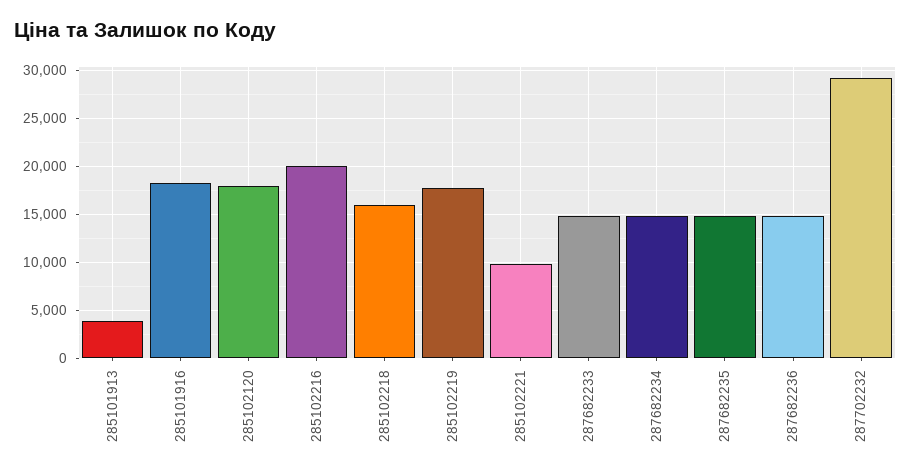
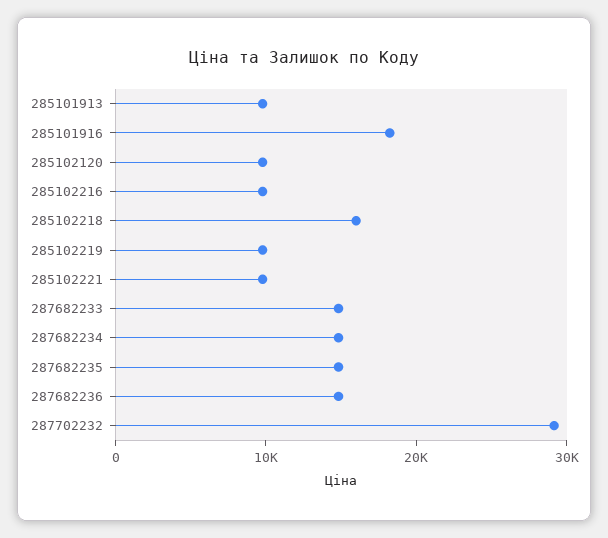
  {
-   "285101913": 4000,
+   "285101913": 10000,
    "285101916": 18000,
-   "285102120": 18000,
+   "285102120": 10000,
-   "285102216": 20000,
+   "285102216": 10000,
    "285102218": 16000,
-   "285102219": 18000,
+   "285102219": 10000,
    "285102221": 10000,
    "287682233": 15000,
    "287682234": 15000,
    "287682235": 15000,
    "287682236": 15000,
    "287702232": 29000
  }

